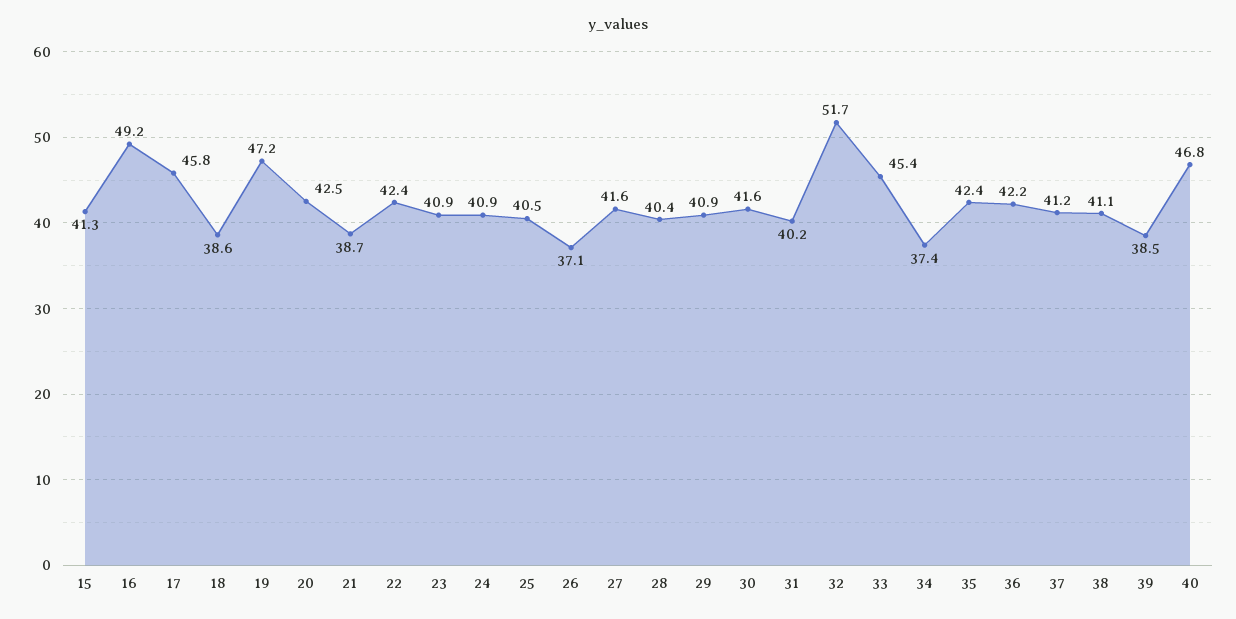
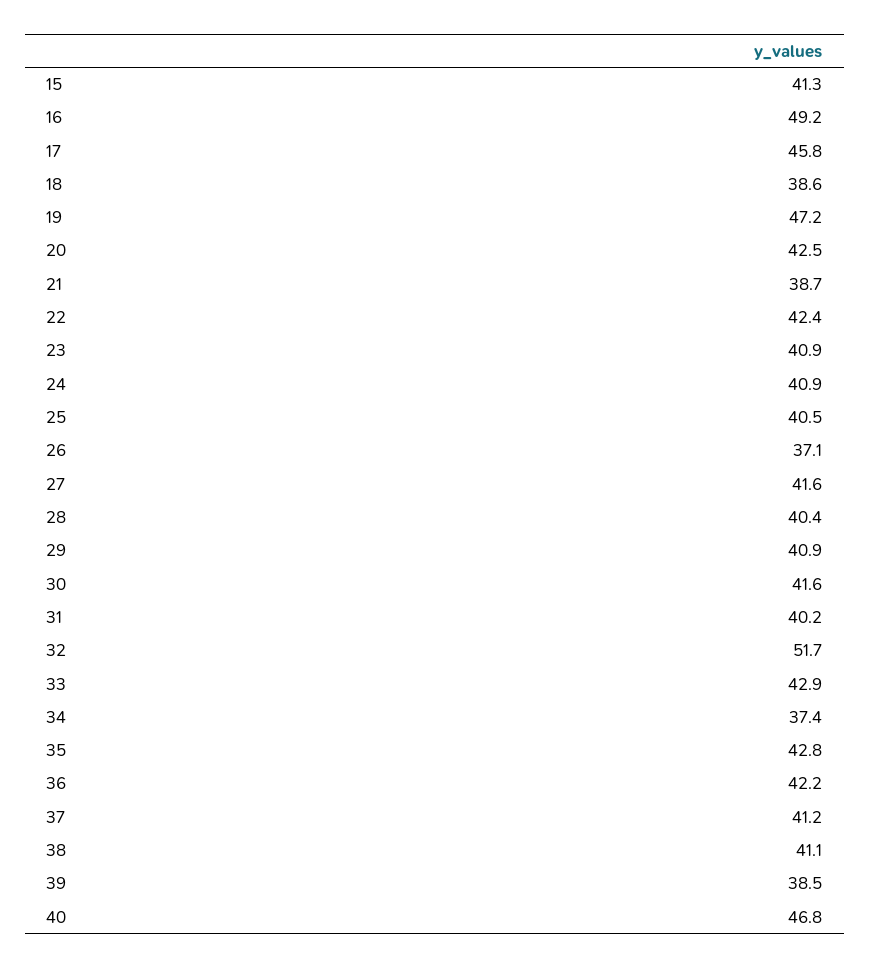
  {
    "15": 41.3,
    "16": 49.2,
    "17": 45.8,
    "18": 38.6,
    "19": 47.2,
    "20": 42.5,
    "21": 38.7,
    "22": 42.4,
    "23": 40.9,
    "24": 40.9,
    "25": 40.5,
    "26": 37.1,
    "27": 41.6,
    "28": 40.4,
    "29": 40.9,
    "30": 41.6,
    "31": 40.2,
    "32": 51.7,
-   "33": 45.4,
+   "33": 42.9,
    "34": 37.4,
-   "35": 42.4,
+   "35": 42.8,
    "36": 42.2,
    "37": 41.2,
    "38": 41.1,
    "39": 38.5,
    "40": 46.8
  }

